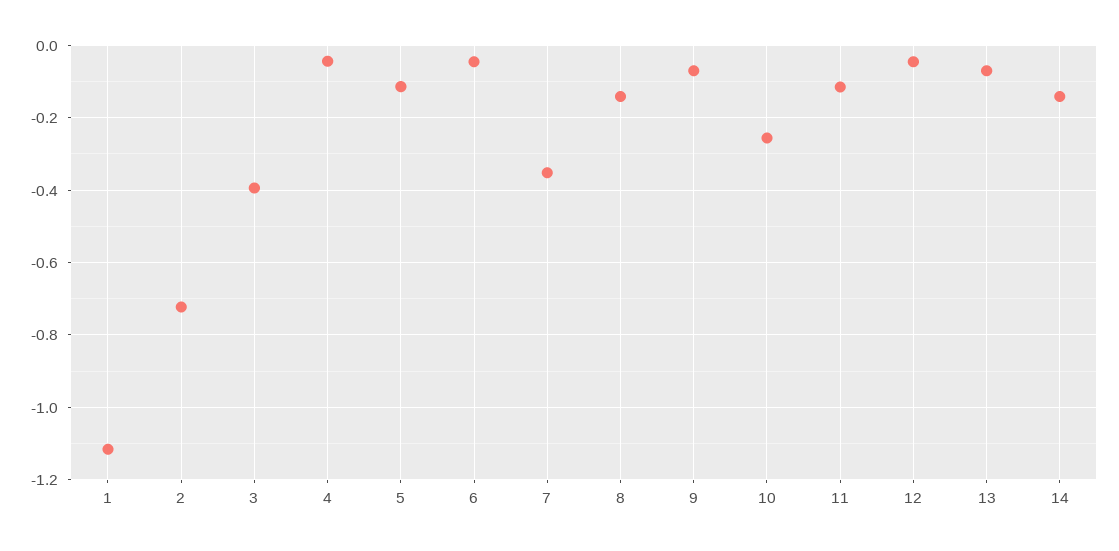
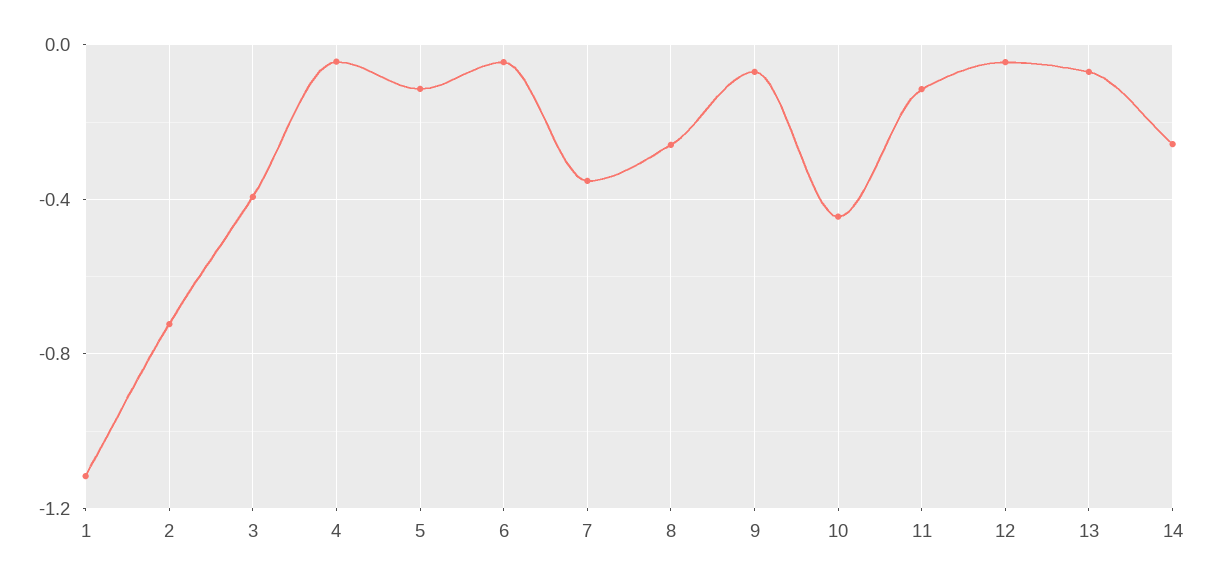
  {
    "1": -1.12,
    "2": -0.72,
    "3": -0.4,
    "4": -0.04,
    "5": -0.12,
    "6": -0.04,
    "7": -0.36,
-   "8": -0.14,
+   "8": -0.25,
    "9": -0.08,
-   "10": -0.26,
+   "10": -0.45,
    "11": -0.12,
    "12": -0.04,
    "13": -0.08,
-   "14": -0.14
+   "14": -0.25
  }

